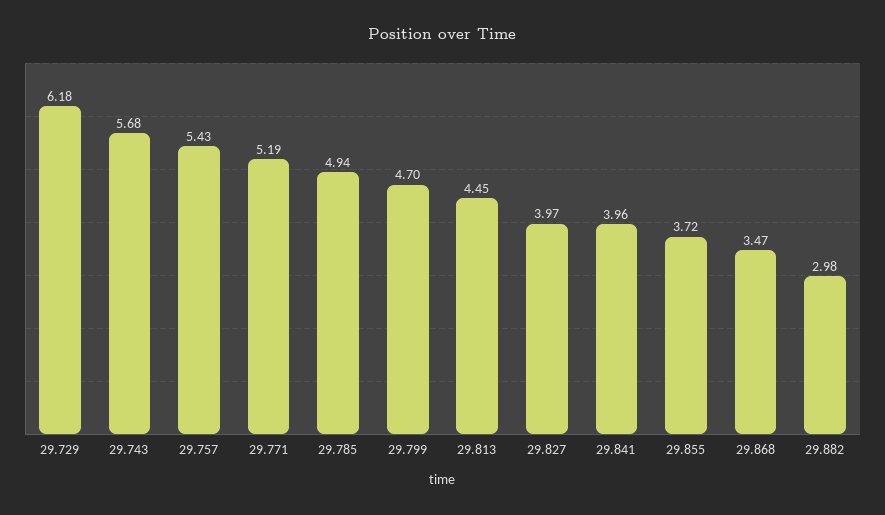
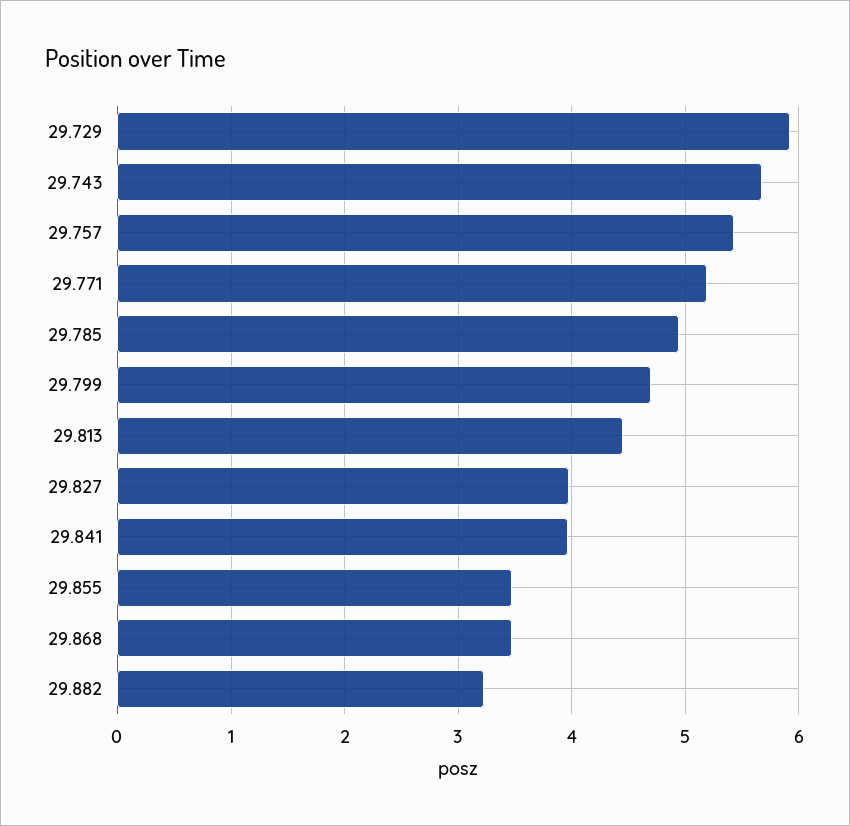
  {
-   "29.729": 6.18,
+   "29.729": 5.9,
    "29.743": 5.68,
    "29.757": 5.43,
    "29.771": 5.19,
    "29.785": 4.94,
    "29.799": 4.7,
    "29.813": 4.45,
    "29.827": 3.97,
    "29.841": 3.96,
-   "29.855": 3.72,
+   "29.855": 3.5,
    "29.868": 3.47,
-   "29.882": 2.98
+   "29.882": 3.2
  }

